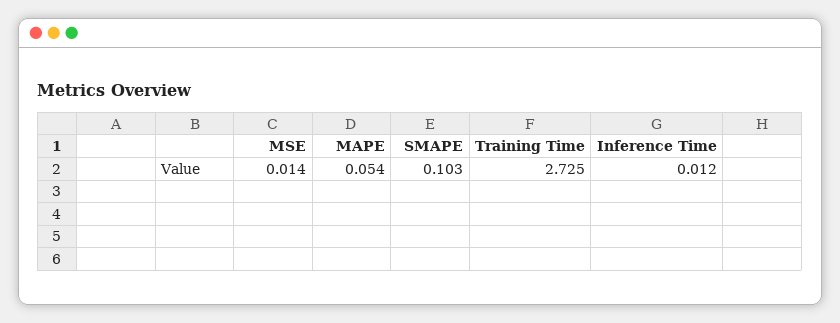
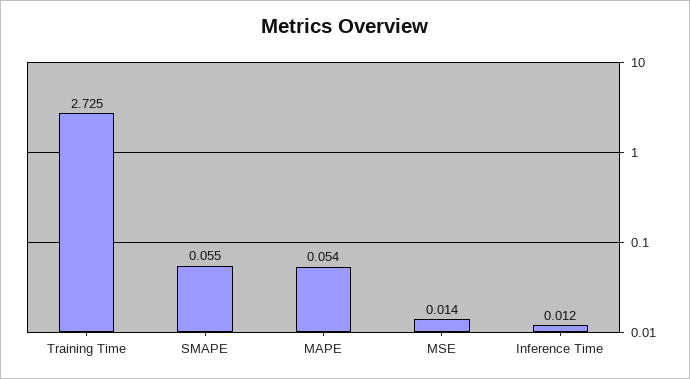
  {
    "MSE": 0.014,
    "MAPE": 0.054,
-   "SMAPE": 0.103,
+   "SMAPE": 0.055,
    "Training Time": 2.725,
    "Inference Time": 0.012
  }

